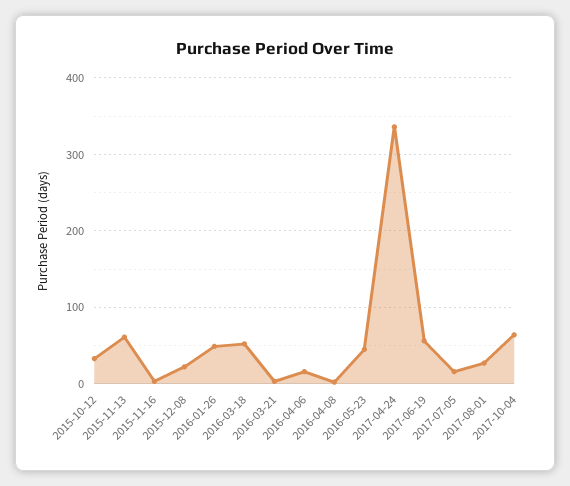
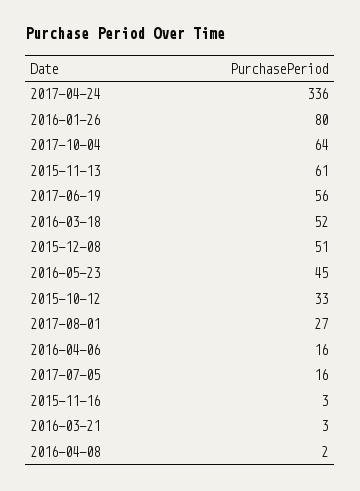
  {
    "2015-10-12": 33,
    "2015-11-13": 61,
    "2015-11-16": 3,
-   "2015-12-08": 20,
+   "2015-12-08": 51,
-   "2016-01-26": 50,
+   "2016-01-26": 80,
    "2016-03-18": 52,
    "2016-03-21": 3,
    "2016-04-06": 16,
    "2016-04-08": 2,
    "2016-05-23": 45,
    "2017-04-24": 336,
    "2017-06-19": 56,
    "2017-07-05": 16,
    "2017-08-01": 27,
    "2017-10-04": 64
  }

